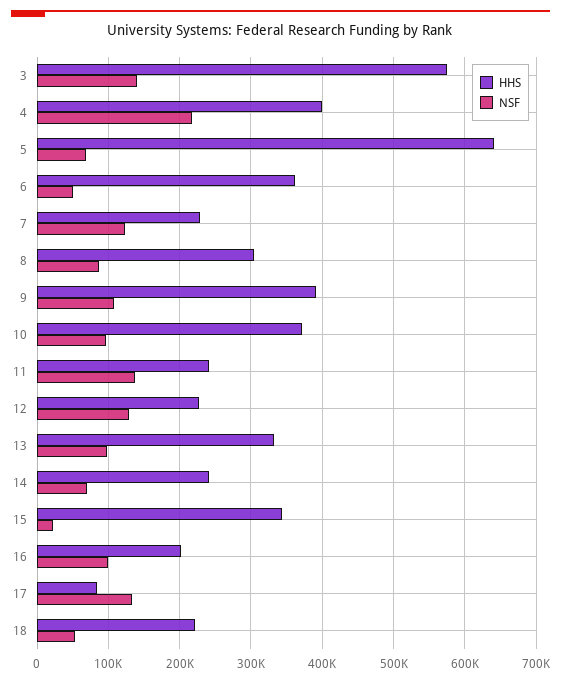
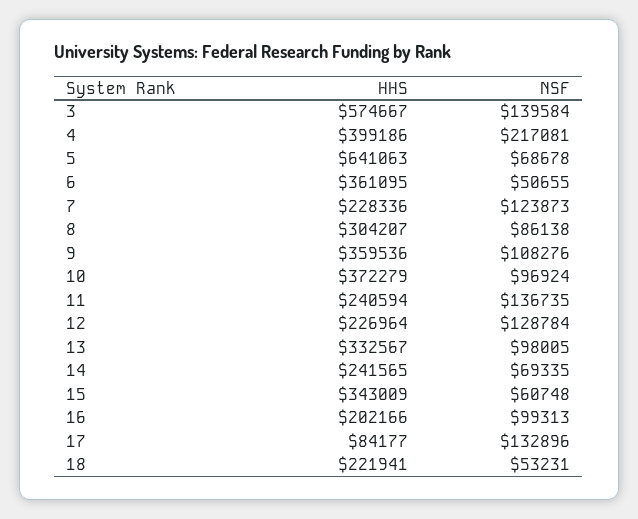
  {
    "HHS": {
      "3": 574667,
      "4": 399186,
      "5": 641063,
      "6": 361095,
      "7": 228336,
      "8": 304207,
-     "9": 390000,
+     "9": 359536,
      "10": 372279,
      "11": 240594,
      "12": 226964,
      "13": 332567,
      "14": 241565,
      "15": 343009,
      "16": 202166,
      "17": 84177,
      "18": 221941
    },
    "NSF": {
      "3": 139584,
      "4": 217081,
      "5": 68678,
      "6": 50655,
      "7": 123873,
      "8": 86138,
      "9": 108276,
      "10": 96924,
      "11": 136735,
      "12": 128784,
      "13": 98005,
      "14": 69335,
-     "15": 20000,
+     "15": 60748,
      "16": 99313,
      "17": 132896,
      "18": 53231
    }
  }

